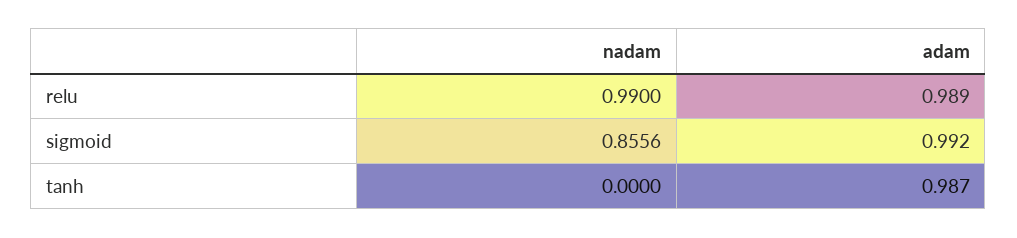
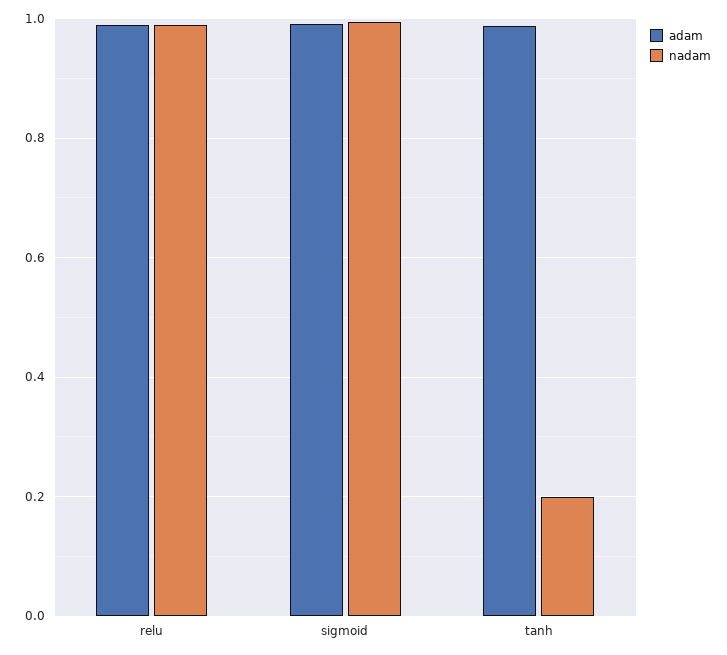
  {
    "nadam": {
      "relu": 0.99,
-     "sigmoid": 0.8556,
+     "sigmoid": 1,
-     "tanh": 0
+     "tanh": 0.2
    },
    "adam": {
      "relu": 0.989,
      "sigmoid": 0.992,
      "tanh": 0.987
    }
  }

